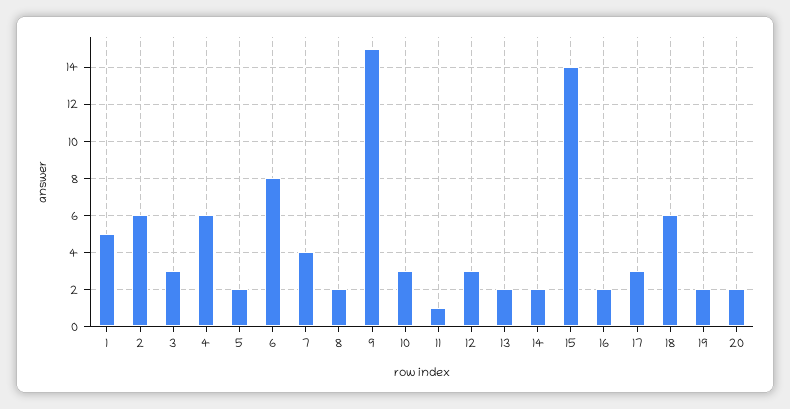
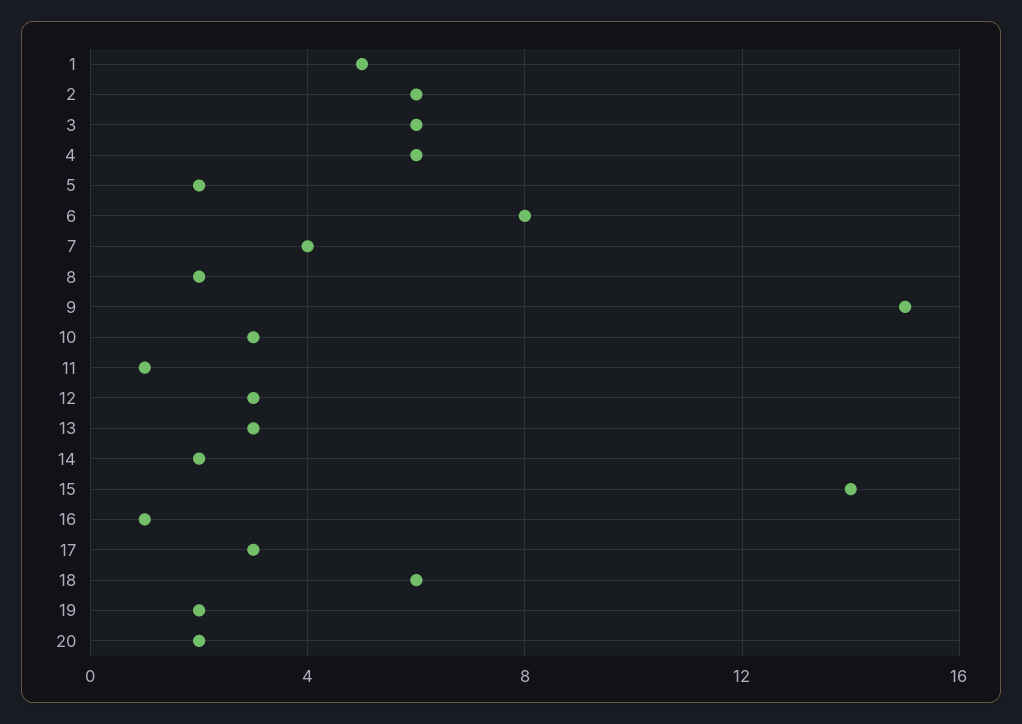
  {
    "1": 5,
    "2": 6,
-   "3": 3,
+   "3": 6,
    "4": 6,
    "5": 2,
    "6": 8,
    "7": 4,
    "8": 2,
    "9": 15,
    "10": 3,
    "11": 1,
    "12": 3,
-   "13": 2,
+   "13": 3,
    "14": 2,
    "15": 14,
-   "16": 2,
+   "16": 1,
    "17": 3,
    "18": 6,
    "19": 2,
    "20": 2
  }

